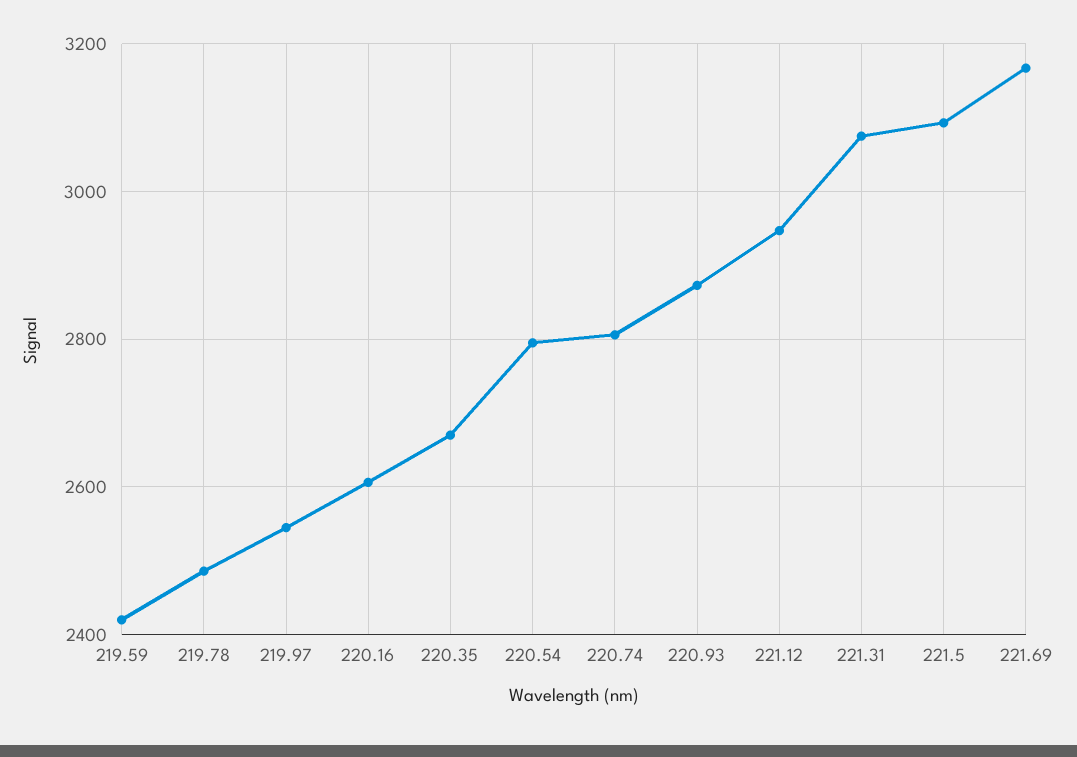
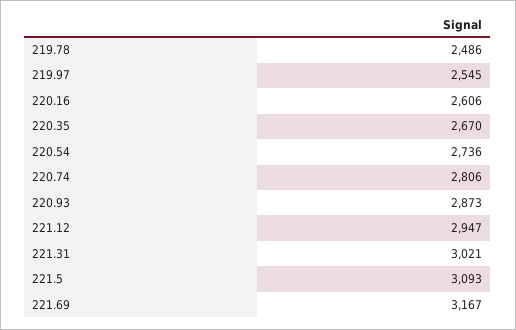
  {
-   "219.59": 2420,
    "219.78": 2486,
    "219.97": 2545,
    "220.16": 2606,
    "220.35": 2670,
-   "220.54": 2800,
+   "220.54": 2736,
    "220.74": 2806,
    "220.93": 2873,
    "221.12": 2947,
-   "221.31": 3080,
+   "221.31": 3021,
    "221.5": 3093,
    "221.69": 3167
  }

